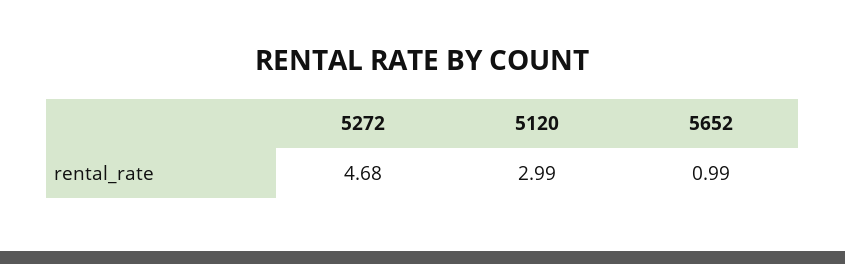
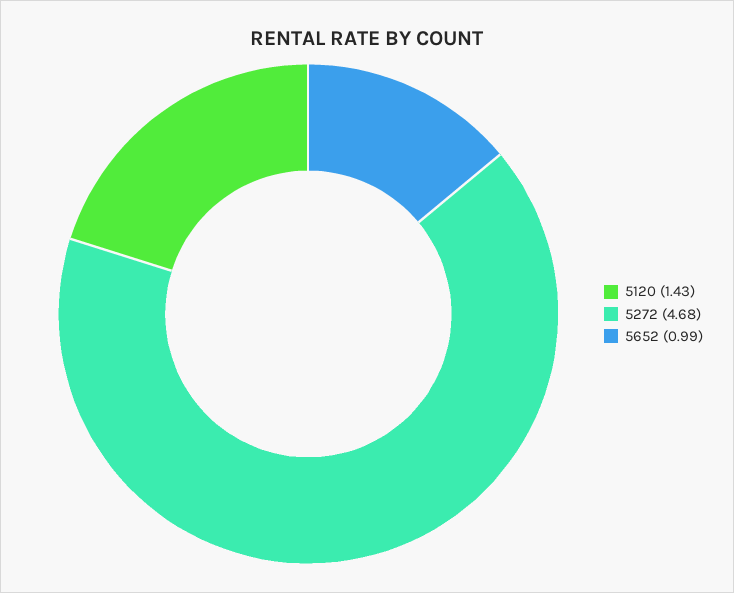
  {
    "5272": 4.68,
-   "5120": 2.99,
+   "5120": 1.43,
    "5652": 0.99
  }

